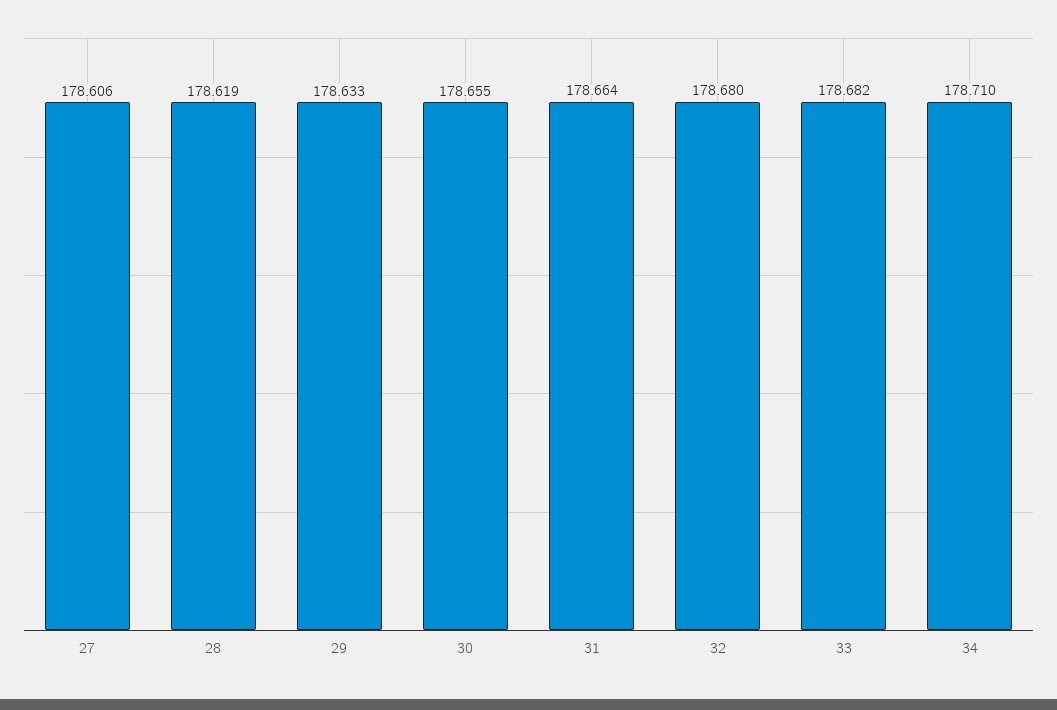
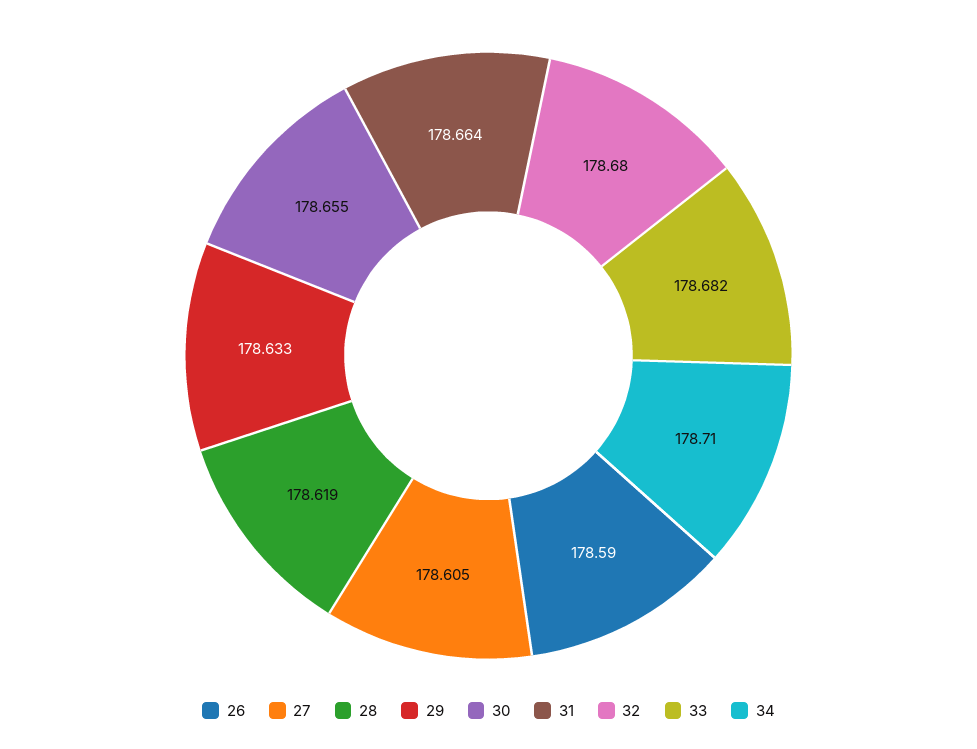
  {
-   "27": 178.606,
+   "27": 178.605,
    "28": 178.619,
    "29": 178.633,
    "30": 178.655,
    "31": 178.664,
    "32": 178.68,
    "33": 178.682,
-   "34": 178.71
+   "34": 178.71,
+   "26": 178.59
  }

